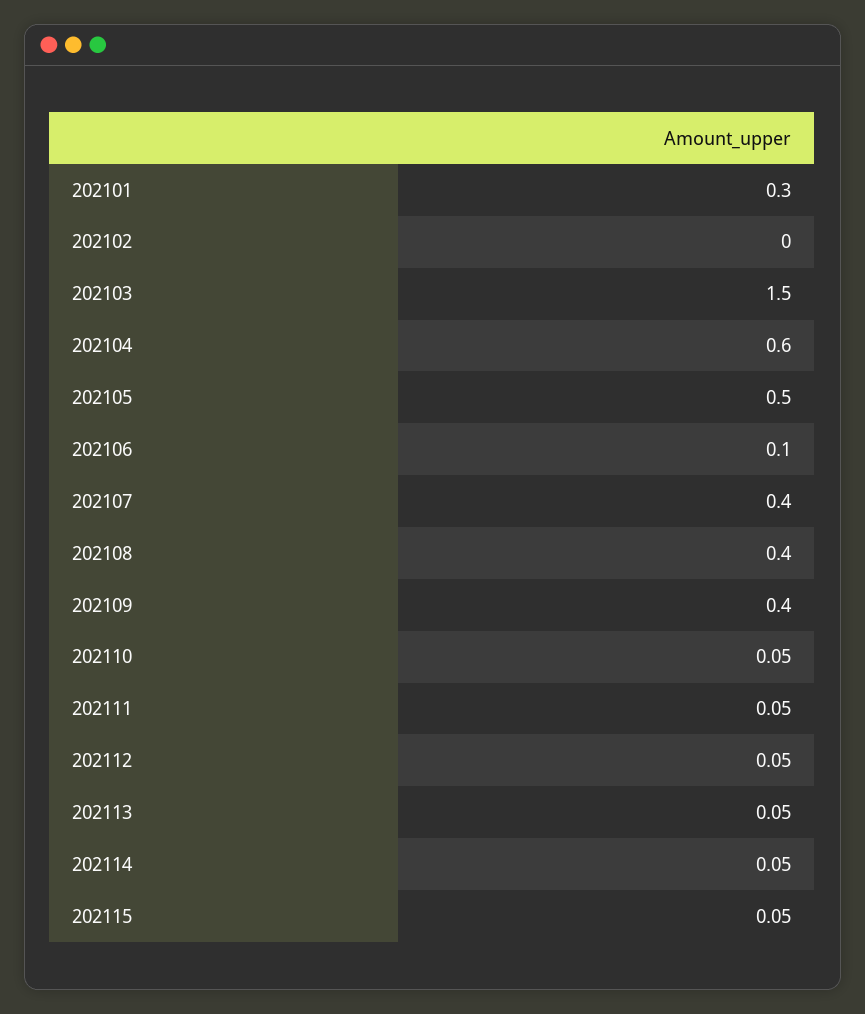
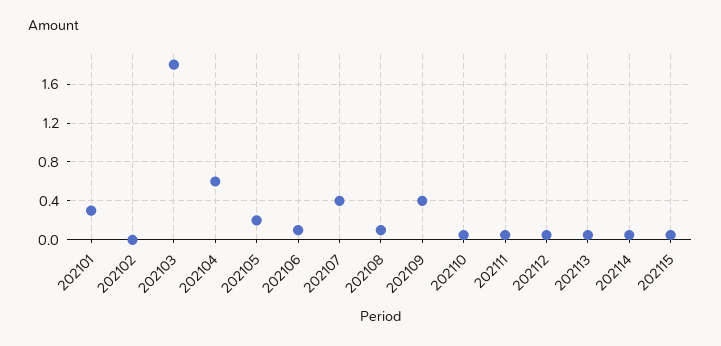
  {
    "202101": 0.3,
    "202102": 0,
-   "202103": 1.5,
+   "202103": 1.8,
    "202104": 0.6,
-   "202105": 0.5,
+   "202105": 0.2,
    "202106": 0.1,
    "202107": 0.4,
-   "202108": 0.4,
+   "202108": 0.1,
    "202109": 0.4,
    "202110": 0.05,
    "202111": 0.05,
    "202112": 0.05,
    "202113": 0.05,
    "202114": 0.05,
    "202115": 0.05
  }

